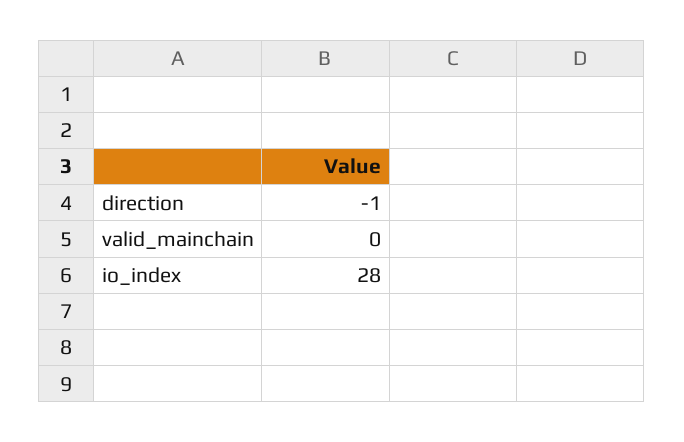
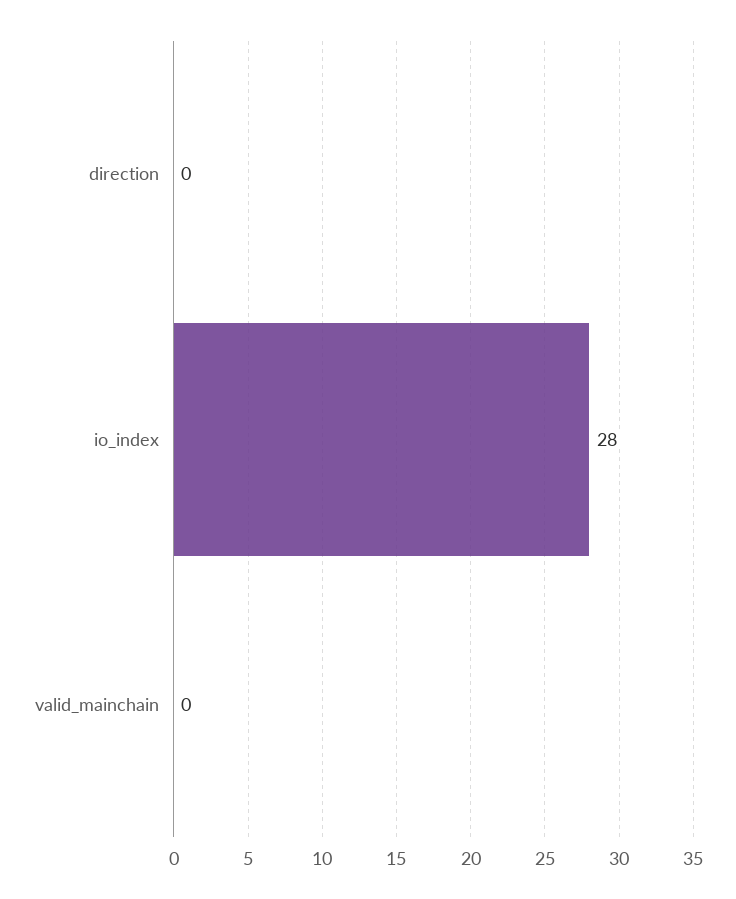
  {
-   "direction": -1,
+   "direction": 0,
    "valid_mainchain": 0,
    "io_index": 28
  }

